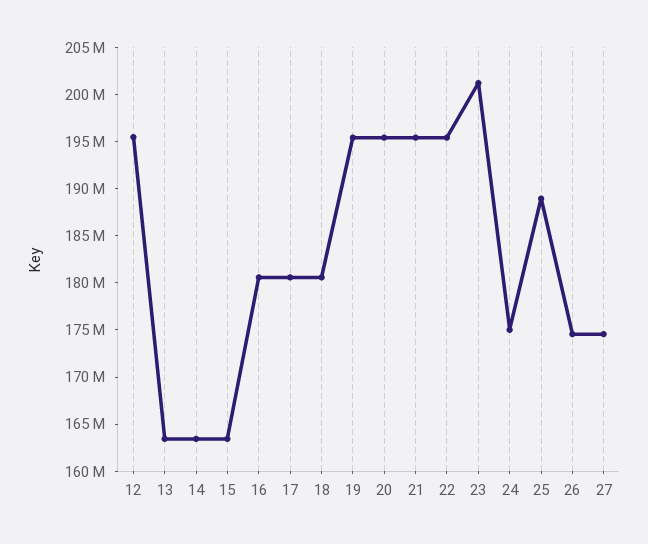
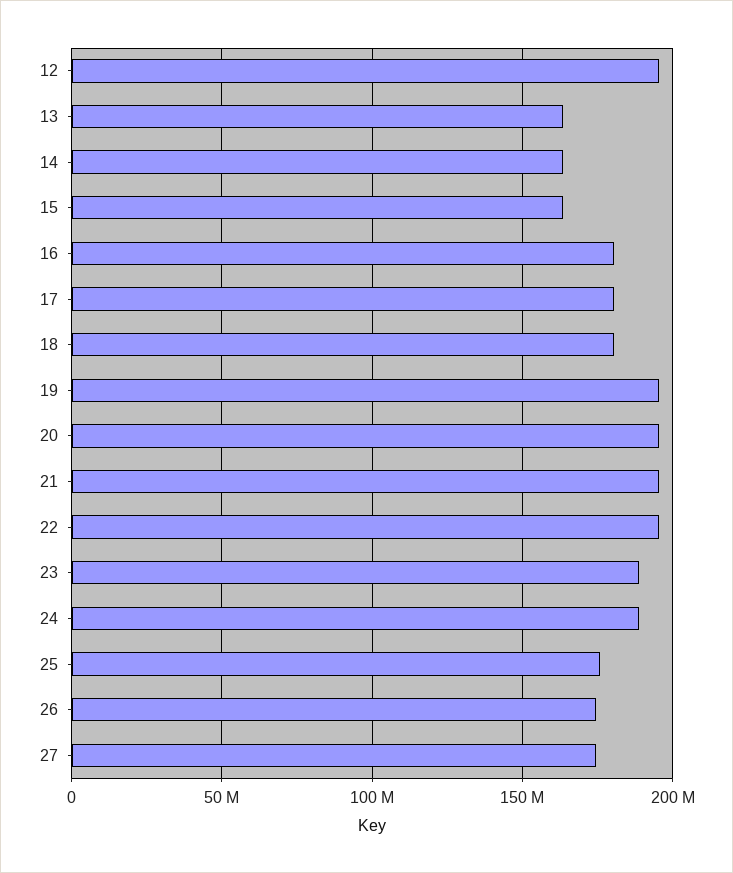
  {
    "12": 195000000,
    "13": 163000000,
    "14": 163000000,
    "15": 163000000,
    "16": 181000000,
    "17": 181000000,
    "18": 181000000,
    "19": 195000000,
    "20": 195000000,
    "21": 195000000,
    "22": 195000000,
-   "23": 201000000,
+   "23": 190000000,
-   "24": 175000000,
+   "24": 190000000,
-   "25": 189000000,
+   "25": 175000000,
    "26": 175000000,
    "27": 175000000
  }

